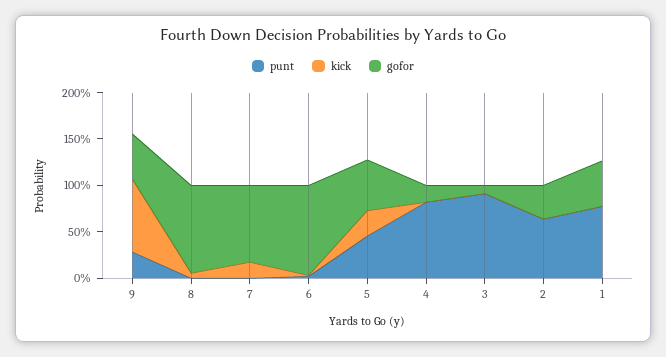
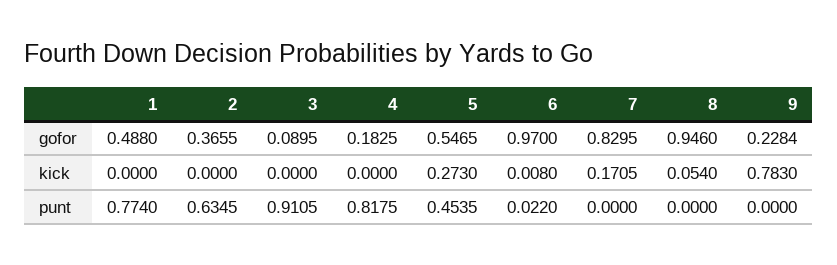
  {
    "punt": {
-     "9": 0.3,
+     "9": 0,
      "8": 0,
      "7": 0,
      "6": 0.022,
      "5": 0.4535,
      "4": 0.8175,
      "3": 0.9105,
      "2": 0.6345,
      "1": 0.774
    },
    "kick": {
      "9": 0.783,
      "8": 0.054,
      "7": 0.1705,
      "6": 0.008,
      "5": 0.273,
      "4": 0,
      "3": 0,
      "2": 0,
      "1": 0
    },
    "gofor": {
-     "9": 0.5,
+     "9": 0.2284,
      "8": 0.946,
      "7": 0.8295,
      "6": 0.97,
      "5": 0.5465,
      "4": 0.1825,
      "3": 0.0895,
      "2": 0.3655,
      "1": 0.488
    }
  }

